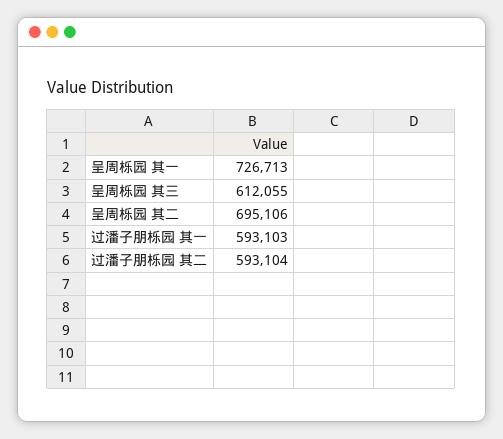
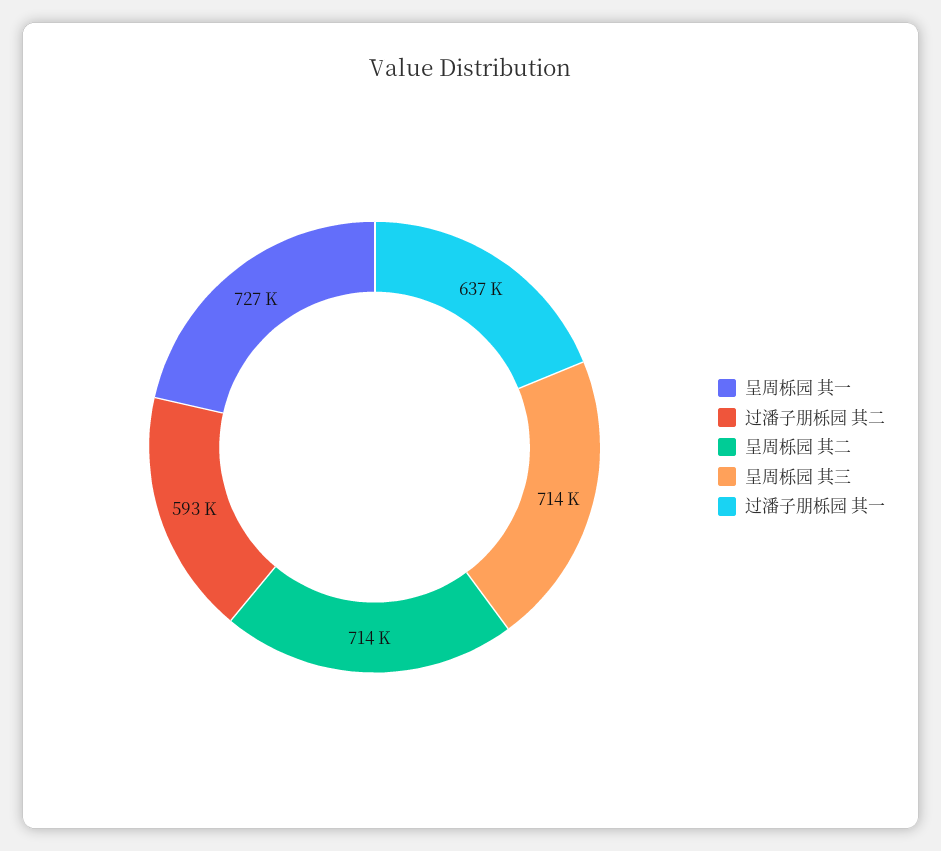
  {
    "呈周栎园 其一": 726713,
-   "呈周栎园 其三": 612055,
+   "呈周栎园 其三": 714000,
-   "呈周栎园 其二": 695106,
+   "呈周栎园 其二": 714000,
-   "过潘子朋栎园 其一": 593103,
+   "过潘子朋栎园 其一": 637000,
    "过潘子朋栎园 其二": 593104
  }

